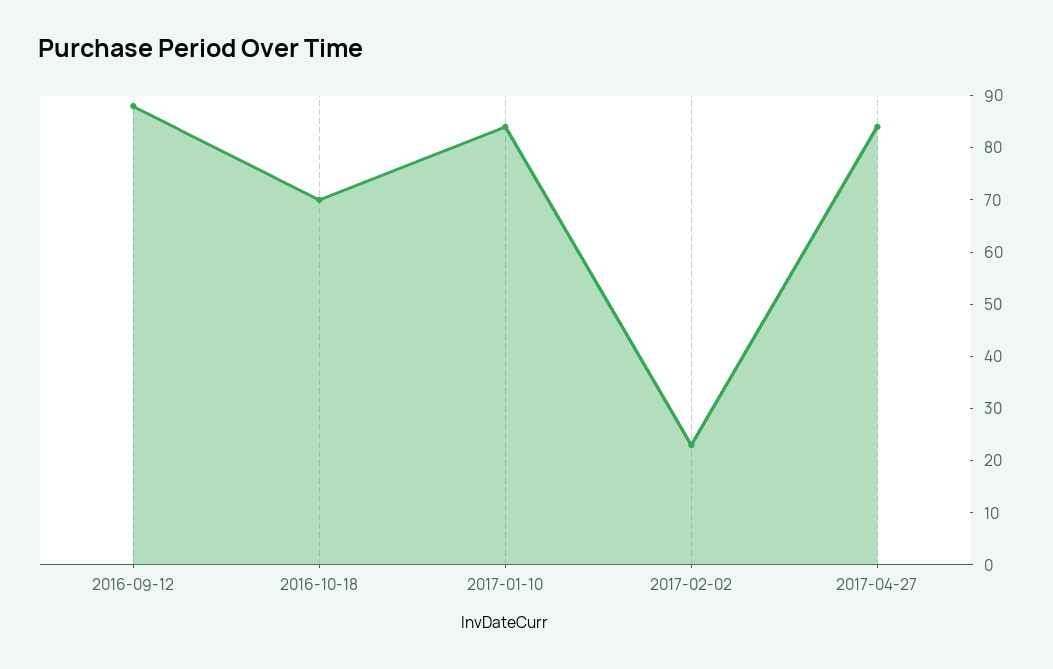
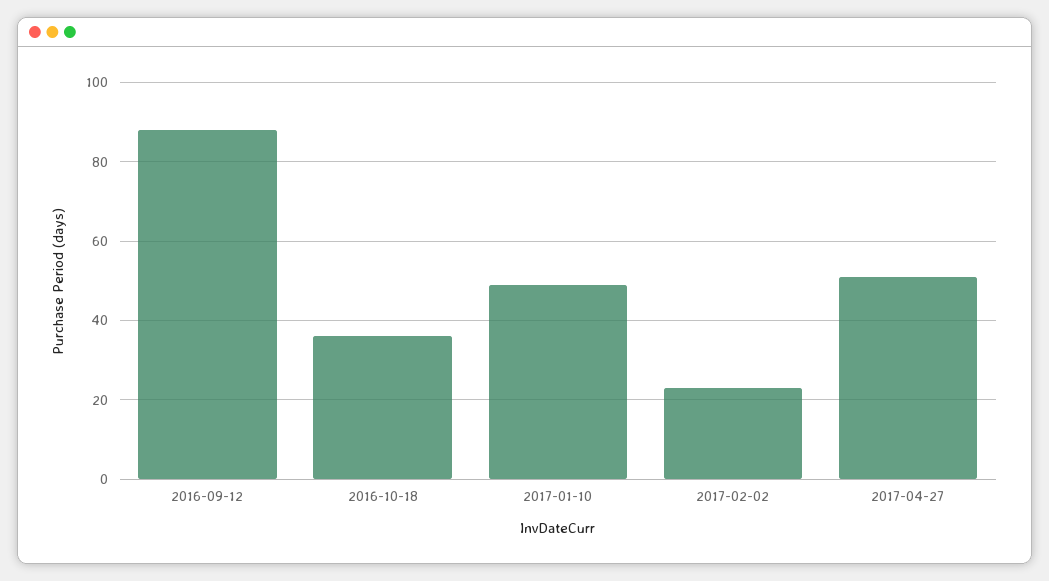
  {
    "2016-09-12": 90,
-   "2016-10-18": 70,
+   "2016-10-18": 35,
-   "2017-01-10": 85,
+   "2017-01-10": 50,
    "2017-02-02": 25,
-   "2017-04-27": 85
+   "2017-04-27": 50
  }

